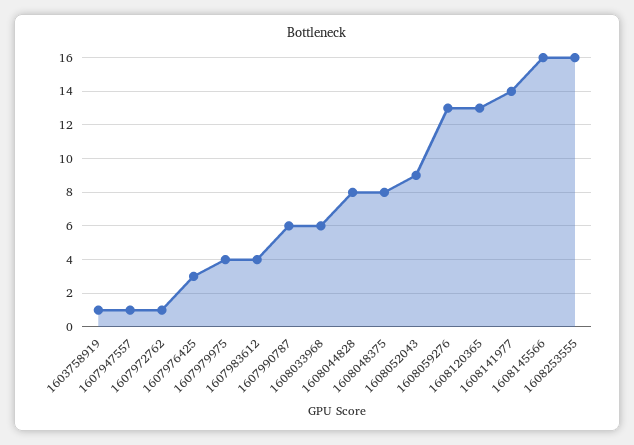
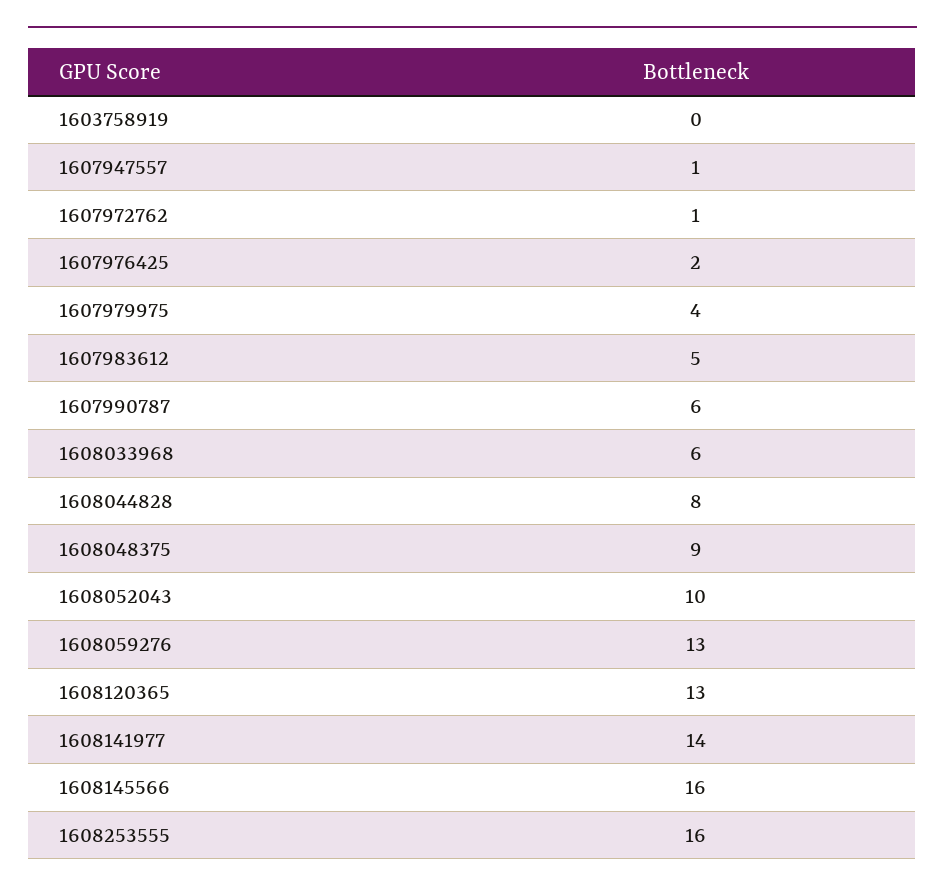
  {
-   "1603758919": 1,
+   "1603758919": 0,
    "1607947557": 1,
    "1607972762": 1,
-   "1607976425": 3,
+   "1607976425": 2,
    "1607979975": 4,
-   "1607983612": 4,
+   "1607983612": 5,
    "1607990787": 6,
    "1608033968": 6,
    "1608044828": 8,
-   "1608048375": 8,
+   "1608048375": 9,
-   "1608052043": 9,
+   "1608052043": 10,
    "1608059276": 13,
    "1608120365": 13,
    "1608141977": 14,
    "1608145566": 16,
    "1608253555": 16
  }

